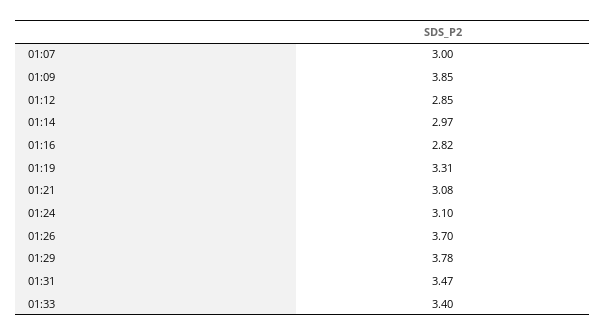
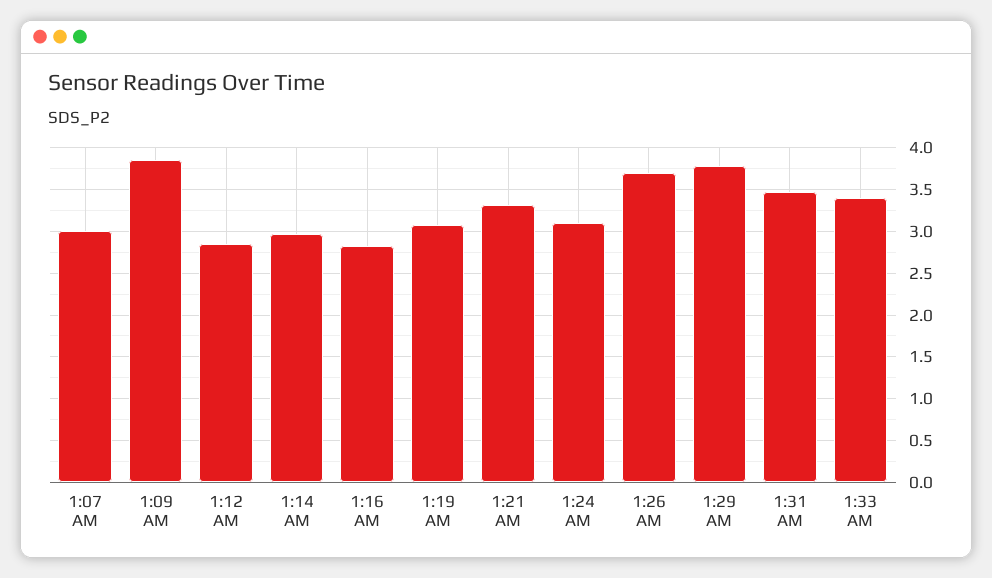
  {
    "01:07": 3,
    "01:09": 3.85,
    "01:12": 2.85,
    "01:14": 2.97,
    "01:16": 2.82,
-   "01:19": 3.31,
+   "01:19": 3.1,
-   "01:21": 3.08,
+   "01:21": 3.3,
    "01:24": 3.1,
    "01:26": 3.7,
    "01:29": 3.78,
    "01:31": 3.47,
    "01:33": 3.4
  }

